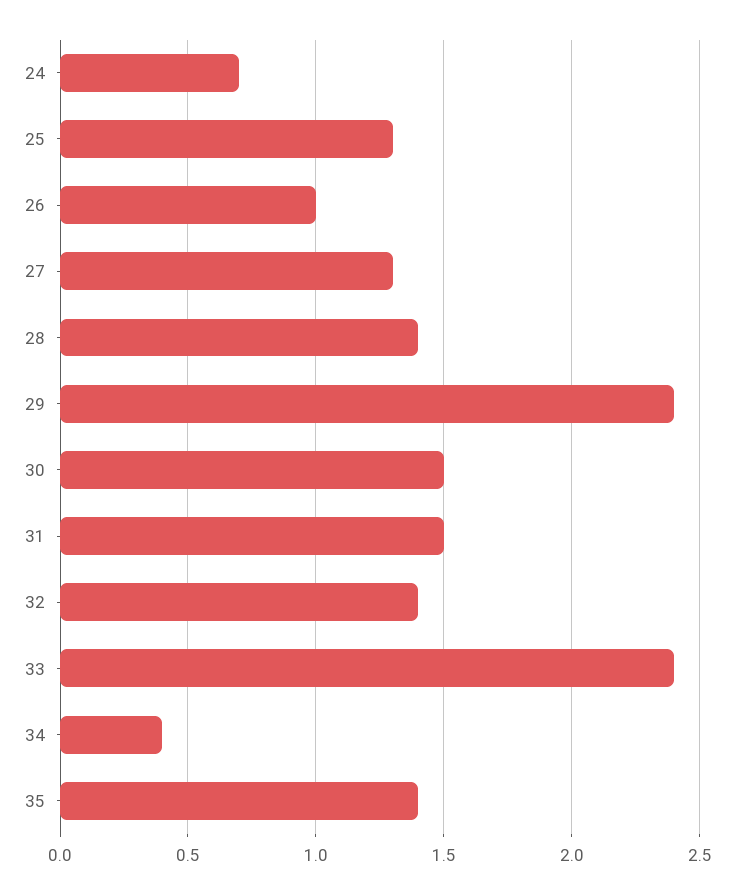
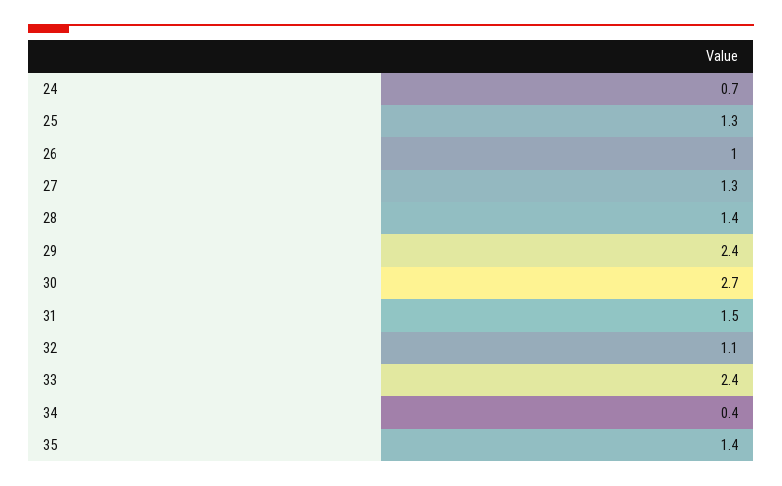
  {
    "24": 0.7,
    "25": 1.3,
    "26": 1,
    "27": 1.3,
    "28": 1.4,
    "29": 2.4,
-   "30": 1.5,
+   "30": 2.7,
    "31": 1.5,
-   "32": 1.4,
+   "32": 1.1,
    "33": 2.4,
    "34": 0.4,
    "35": 1.4
  }

